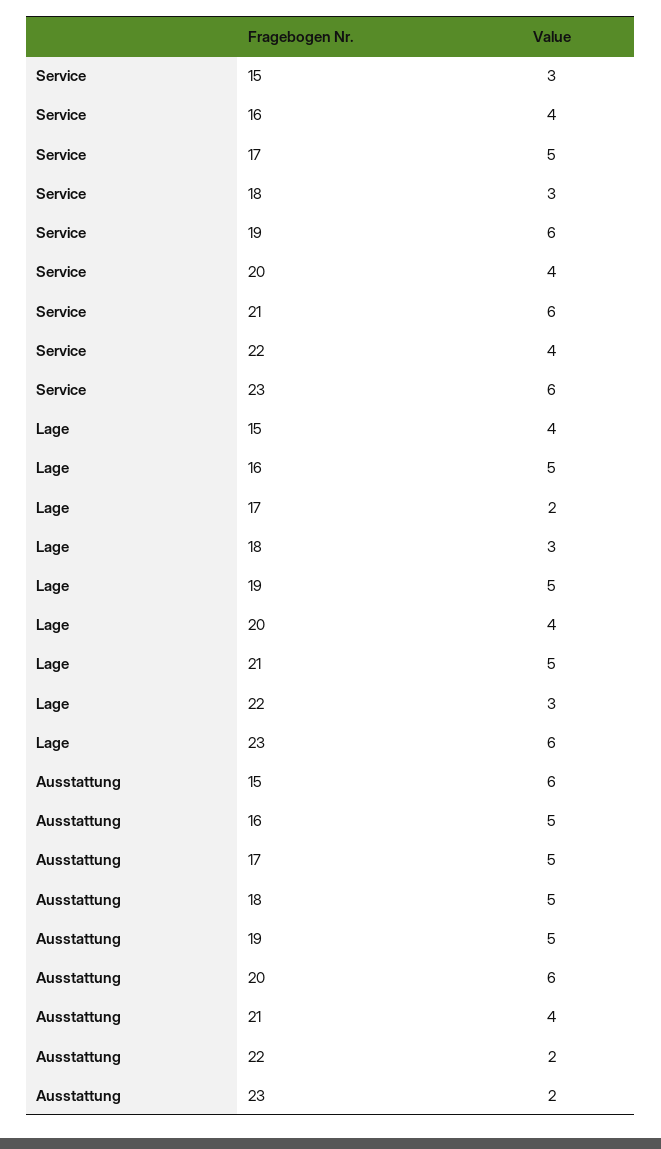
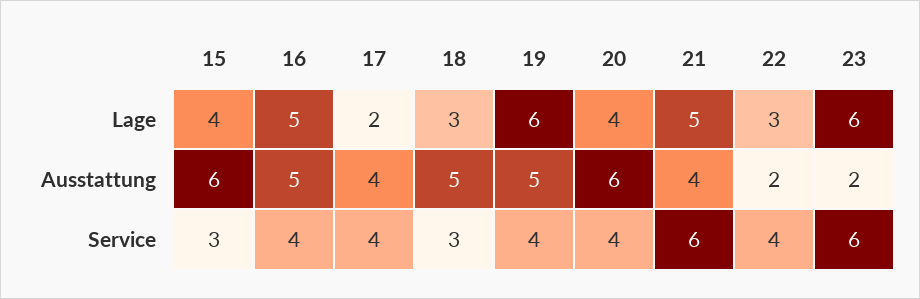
  {
    "Service": {
      "15": 3,
      "16": 4,
-     "17": 5,
+     "17": 4,
      "18": 3,
-     "19": 6,
+     "19": 4,
      "20": 4,
      "21": 6,
      "22": 4,
      "23": 6
    },
    "Lage": {
      "15": 4,
      "16": 5,
      "17": 2,
      "18": 3,
-     "19": 5,
+     "19": 6,
      "20": 4,
      "21": 5,
      "22": 3,
      "23": 6
    },
    "Ausstattung": {
      "15": 6,
      "16": 5,
-     "17": 5,
+     "17": 4,
      "18": 5,
      "19": 5,
      "20": 6,
      "21": 4,
      "22": 2,
      "23": 2
    }
  }

